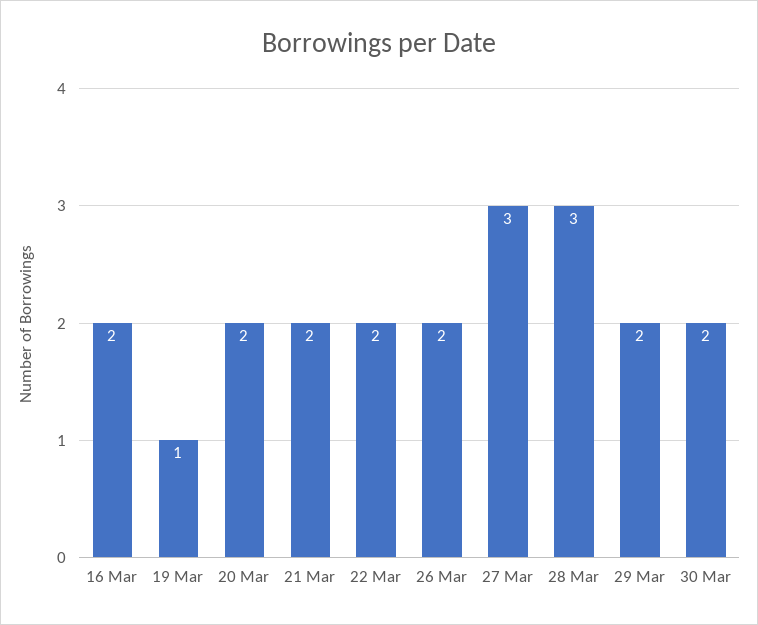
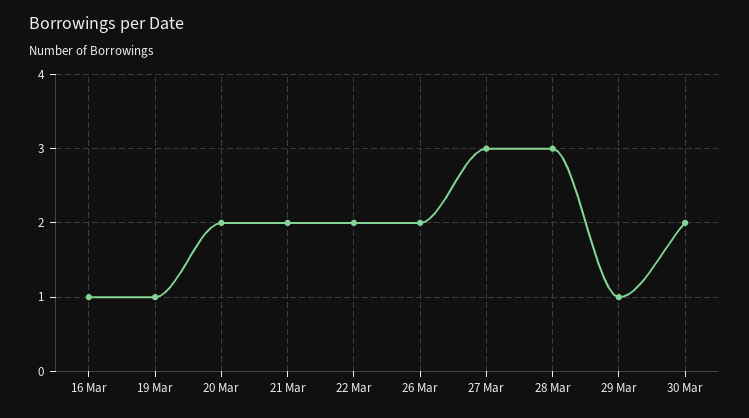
  {
-   "16 Mar": 2,
+   "16 Mar": 1,
    "19 Mar": 1,
    "20 Mar": 2,
    "21 Mar": 2,
    "22 Mar": 2,
    "26 Mar": 2,
    "27 Mar": 3,
    "28 Mar": 3,
-   "29 Mar": 2,
+   "29 Mar": 1,
    "30 Mar": 2
  }

